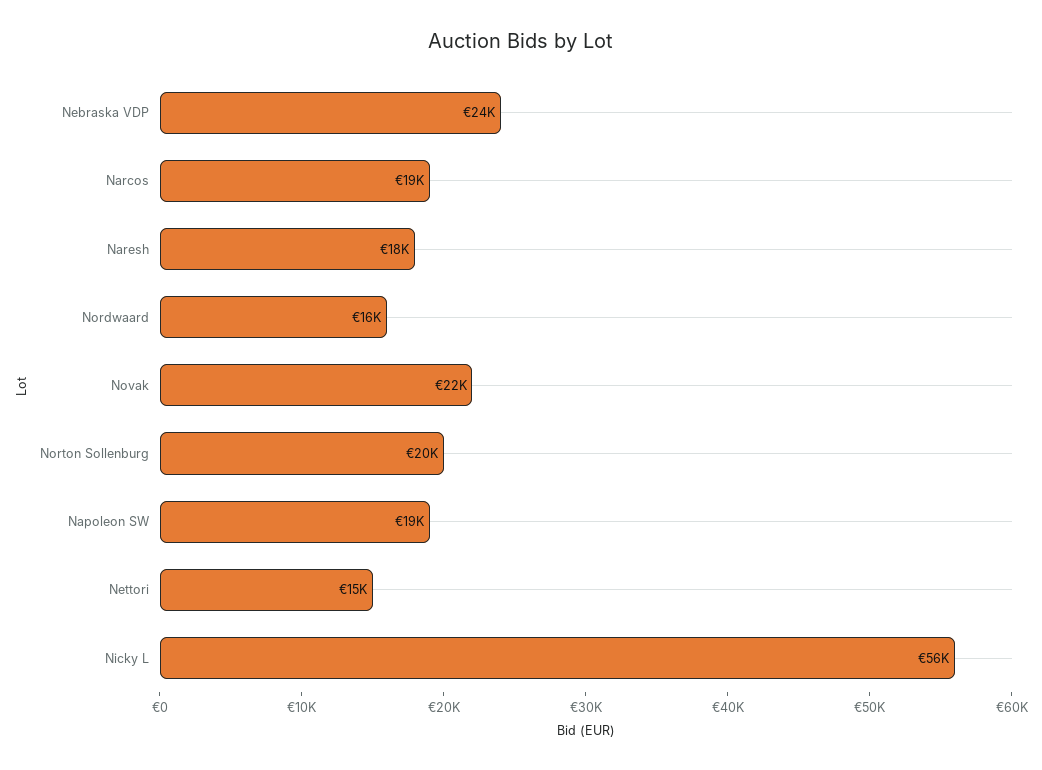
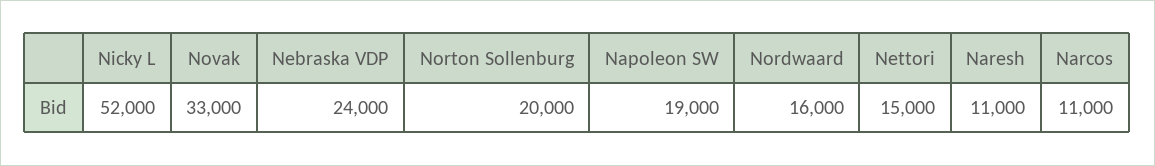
  {
    "Nebraska VDP": 24000,
-   "Narcos": 19000,
+   "Narcos": 11000,
-   "Naresh": 18000,
+   "Naresh": 11000,
    "Nordwaard": 16000,
-   "Novak": 22000,
+   "Novak": 33000,
    "Norton Sollenburg": 20000,
    "Napoleon SW": 19000,
    "Nettori": 15000,
-   "Nicky L": 56000
+   "Nicky L": 52000
  }

